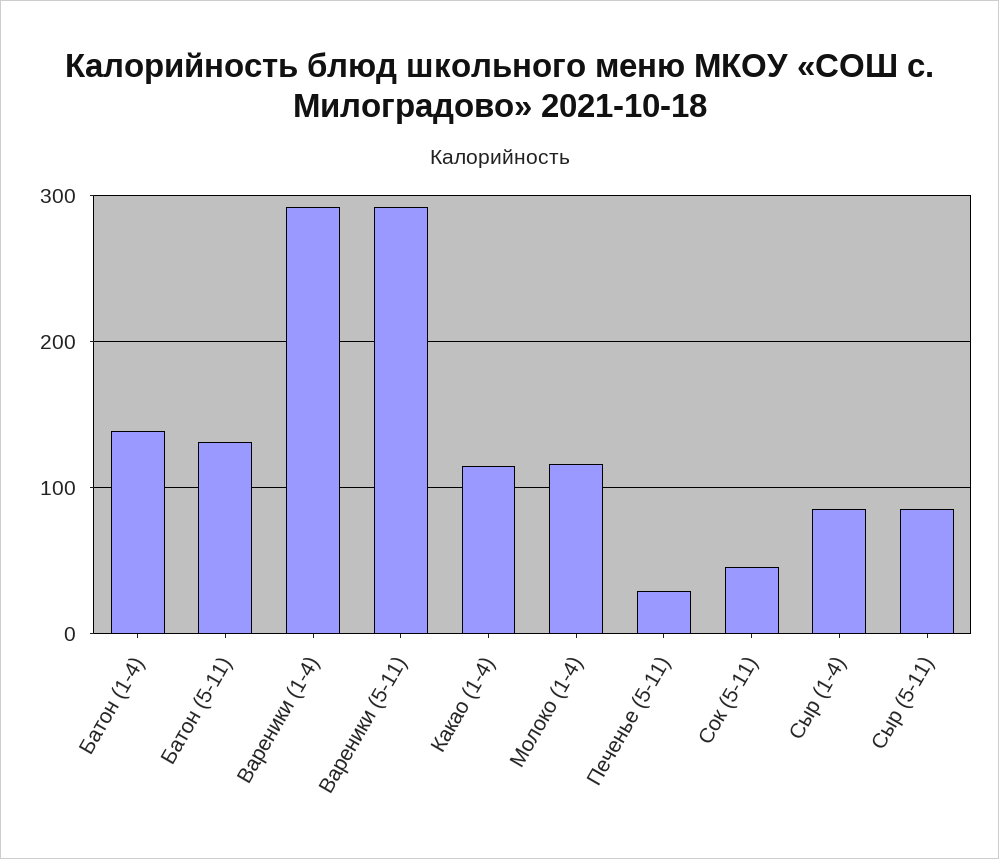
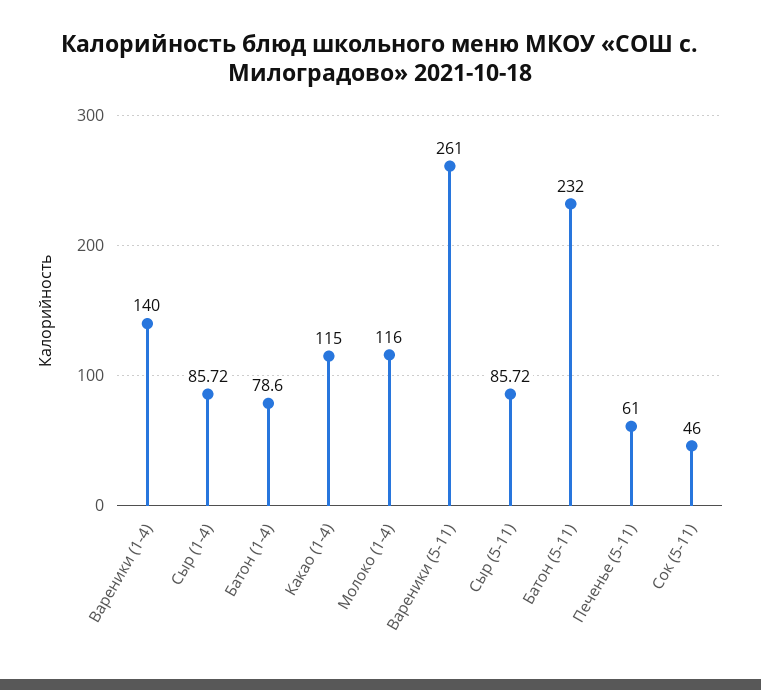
  {
-   "Батон (1-4)": 140,
+   "Батон (1-4)": 78.6,
-   "Батон (5-11)": 130,
+   "Батон (5-11)": 232,
-   "Вареники (1-4)": 290,
+   "Вареники (1-4)": 140,
-   "Вареники (5-11)": 290,
+   "Вареники (5-11)": 261,
    "Какао (1-4)": 115,
    "Молоко (1-4)": 116,
-   "Печенье (5-11)": 30,
+   "Печенье (5-11)": 61,
    "Сок (5-11)": 46,
    "Сыр (1-4)": 85.72,
    "Сыр (5-11)": 85.72
  }

